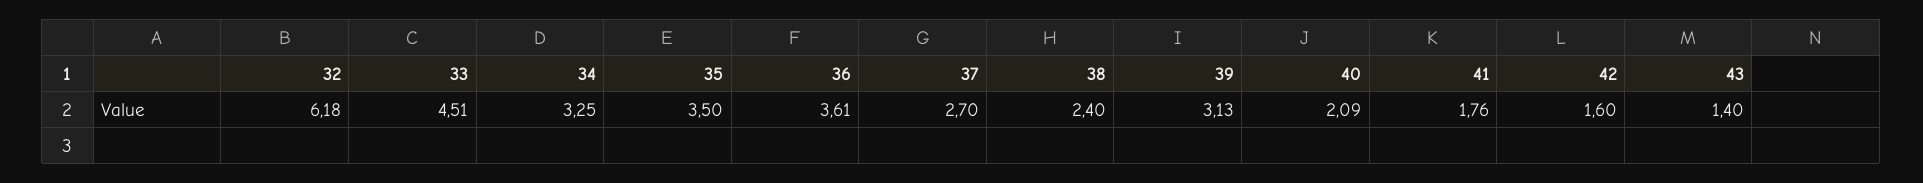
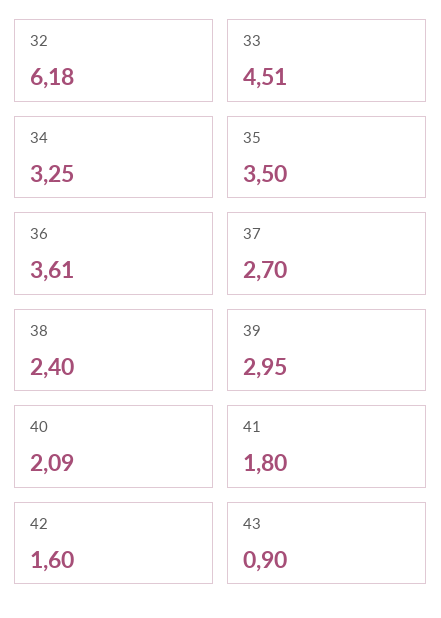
  {
    "32": 6.18,
    "33": 4.51,
    "34": 3.25,
    "35": 3.5,
    "36": 3.61,
    "37": 2.7,
    "38": 2.4,
-   "39": 3.13,
+   "39": 2.95,
    "40": 2.09,
-   "41": 1.76,
+   "41": 1.8,
    "42": 1.6,
-   "43": 1.4
+   "43": 0.9
  }

